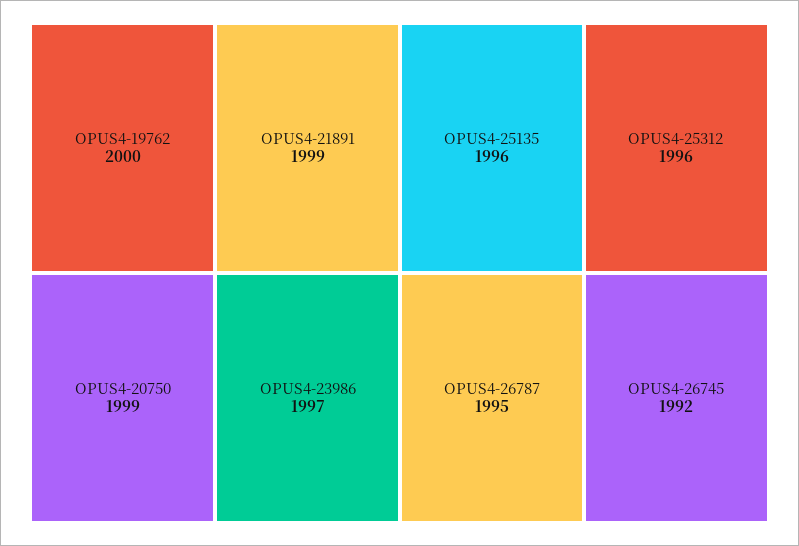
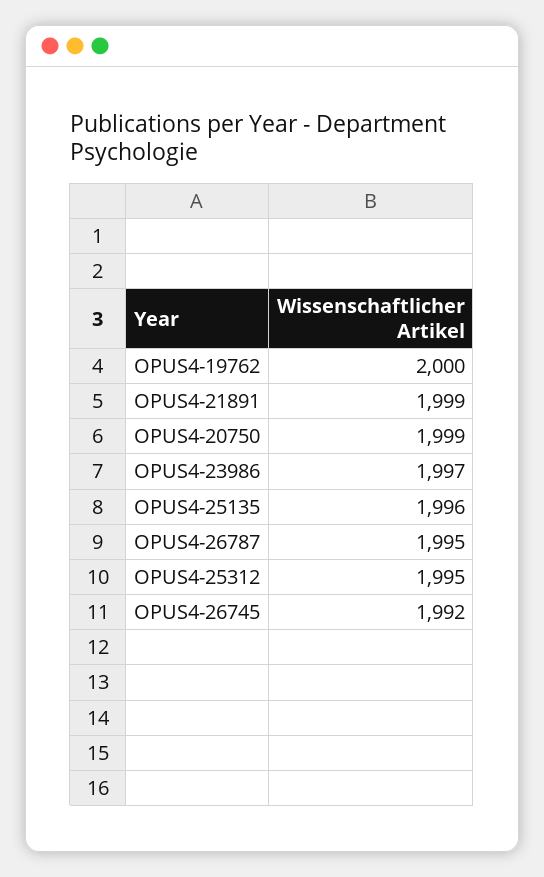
  {
    "OPUS4-19762": 2000,
    "OPUS4-21891": 1999,
    "OPUS4-20750": 1999,
    "OPUS4-23986": 1997,
    "OPUS4-25135": 1996,
-   "OPUS4-25312": 1996,
+   "OPUS4-25312": 1995,
    "OPUS4-26787": 1995,
    "OPUS4-26745": 1992
  }

